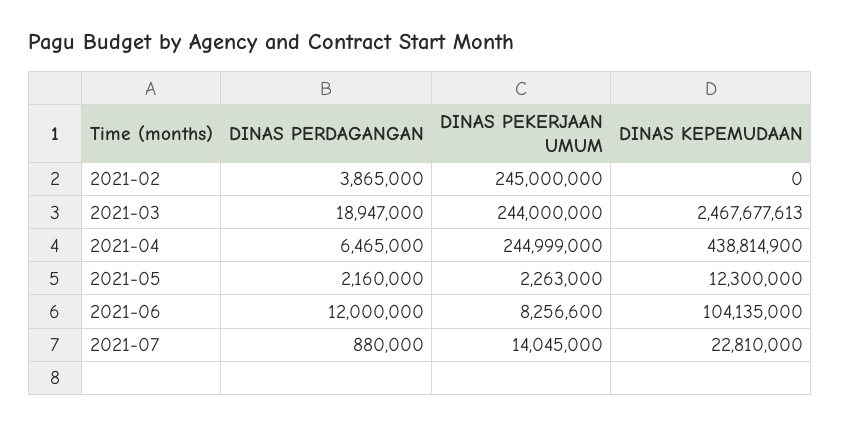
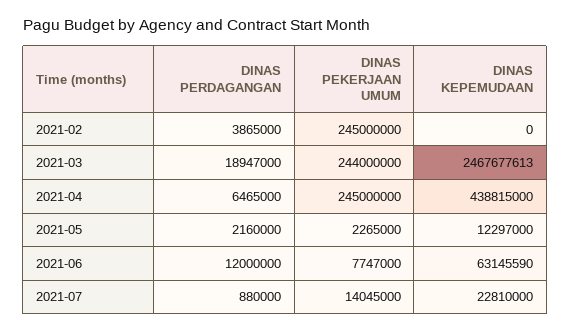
  {
    "DINAS PERDAGANGAN": {
      "2021-02": 3865000,
      "2021-03": 18947000,
      "2021-04": 6465000,
      "2021-05": 2160000,
      "2021-06": 12000000,
      "2021-07": 880000
    },
    "DINAS PEKERJAAN UMUM": {
      "2021-02": 245000000,
      "2021-03": 244000000,
-     "2021-04": 244999000,
+     "2021-04": 245000000,
-     "2021-05": 2263000,
+     "2021-05": 2265000,
-     "2021-06": 8256600,
+     "2021-06": 7747000,
      "2021-07": 14045000
    },
    "DINAS KEPEMUDAAN": {
      "2021-02": 0,
      "2021-03": 2467677613,
-     "2021-04": 438814900,
+     "2021-04": 438815000,
-     "2021-05": 12300000,
+     "2021-05": 12297000,
-     "2021-06": 104135000,
+     "2021-06": 63145590,
      "2021-07": 22810000
    }
  }

